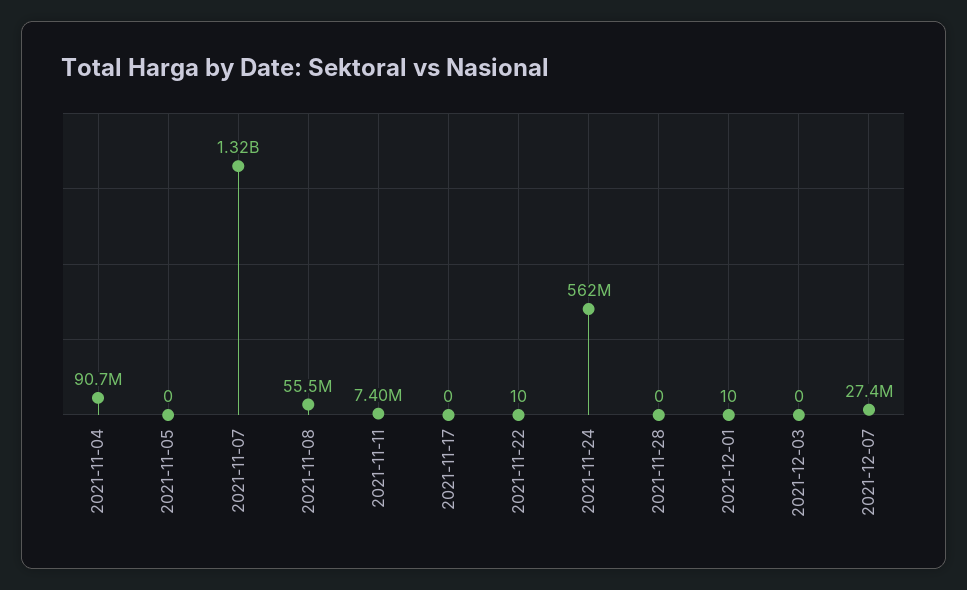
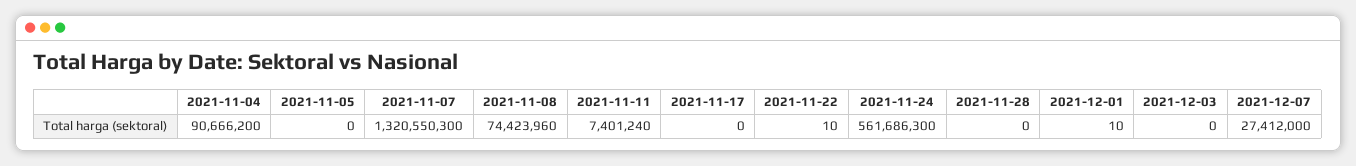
  {
    "2021-11-04": 90666200,
    "2021-11-05": 0,
    "2021-11-07": 1320550300,
-   "2021-11-08": 55500000,
+   "2021-11-08": 74423960,
    "2021-11-11": 7401240,
    "2021-11-17": 0,
    "2021-11-22": 10,
    "2021-11-24": 561686300,
    "2021-11-28": 0,
    "2021-12-01": 10,
    "2021-12-03": 0,
    "2021-12-07": 27412000
  }

